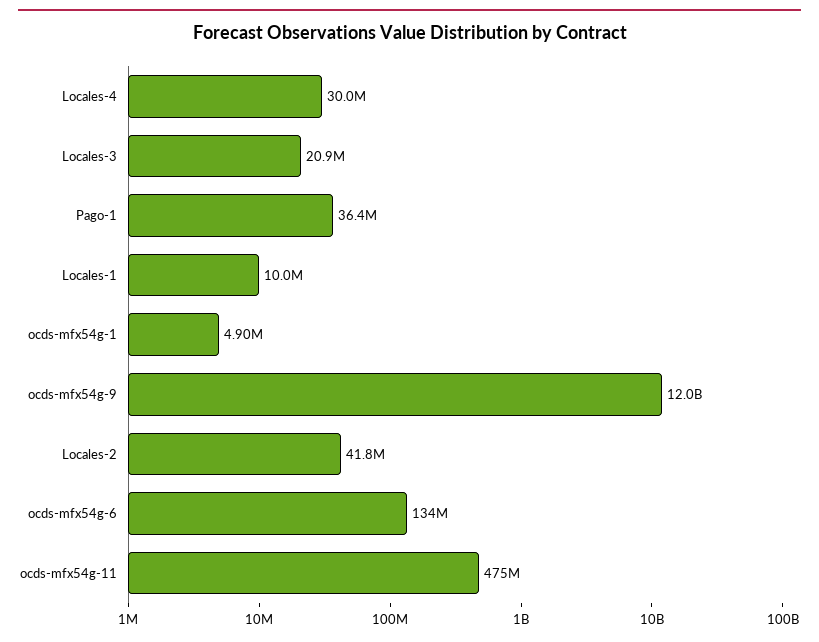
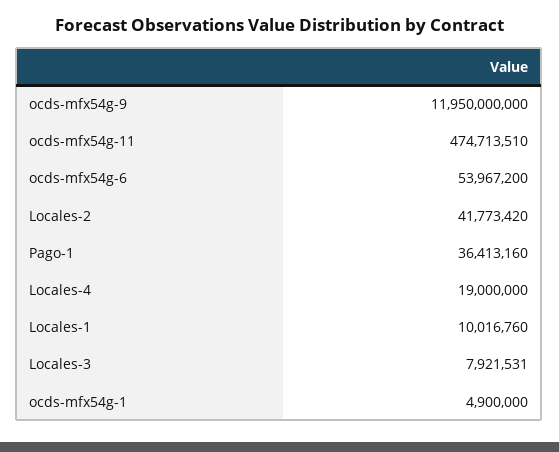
  {
-   "Locales-4": 30000000,
+   "Locales-4": 19000000,
-   "Locales-3": 20900000,
+   "Locales-3": 7921531,
    "Pago-1": 36413160,
    "Locales-1": 10016760,
    "ocds-mfx54g-1": 4900000,
    "ocds-mfx54g-9": 11950000000,
    "Locales-2": 41773420,
-   "ocds-mfx54g-6": 134000000,
+   "ocds-mfx54g-6": 53967200,
    "ocds-mfx54g-11": 474713510
  }

